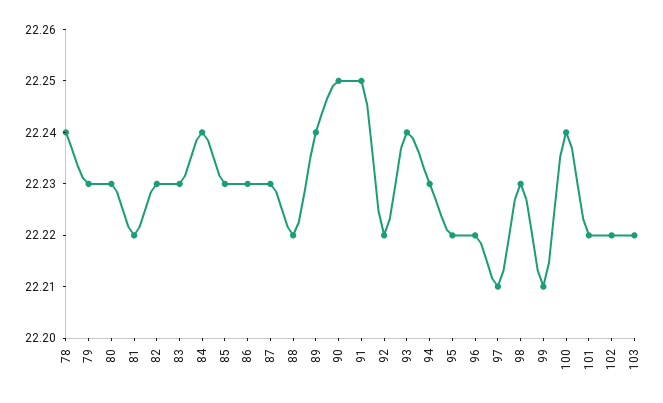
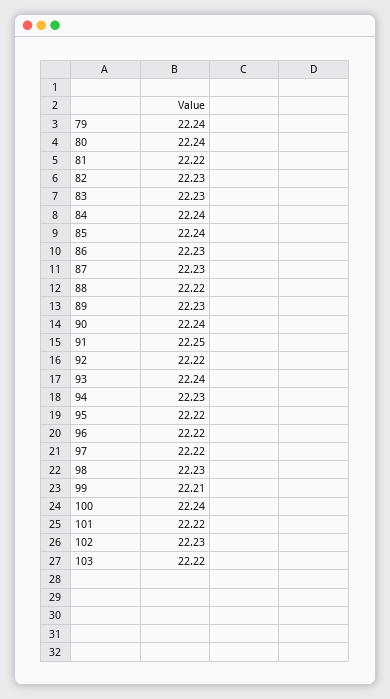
  {
-   "78": 22.24,
-   "79": 22.23,
+   "79": 22.24,
-   "80": 22.23,
+   "80": 22.24,
    "81": 22.22,
    "82": 22.23,
    "83": 22.23,
    "84": 22.24,
-   "85": 22.23,
+   "85": 22.24,
    "86": 22.23,
    "87": 22.23,
    "88": 22.22,
-   "89": 22.24,
+   "89": 22.23,
-   "90": 22.25,
+   "90": 22.24,
    "91": 22.25,
    "92": 22.22,
    "93": 22.24,
    "94": 22.23,
    "95": 22.22,
    "96": 22.22,
-   "97": 22.21,
+   "97": 22.22,
    "98": 22.23,
    "99": 22.21,
    "100": 22.24,
    "101": 22.22,
-   "102": 22.22,
+   "102": 22.23,
    "103": 22.22
  }

